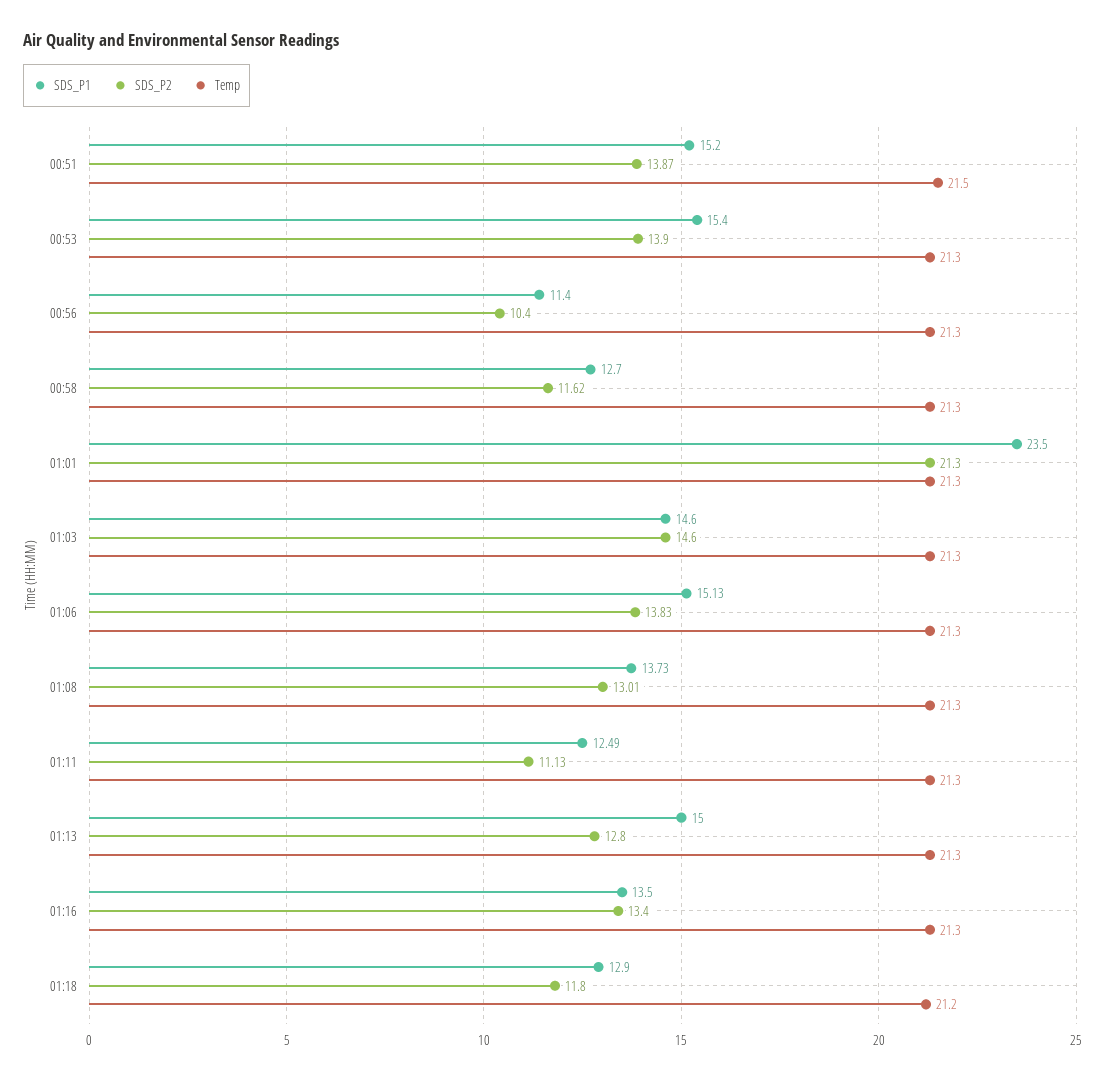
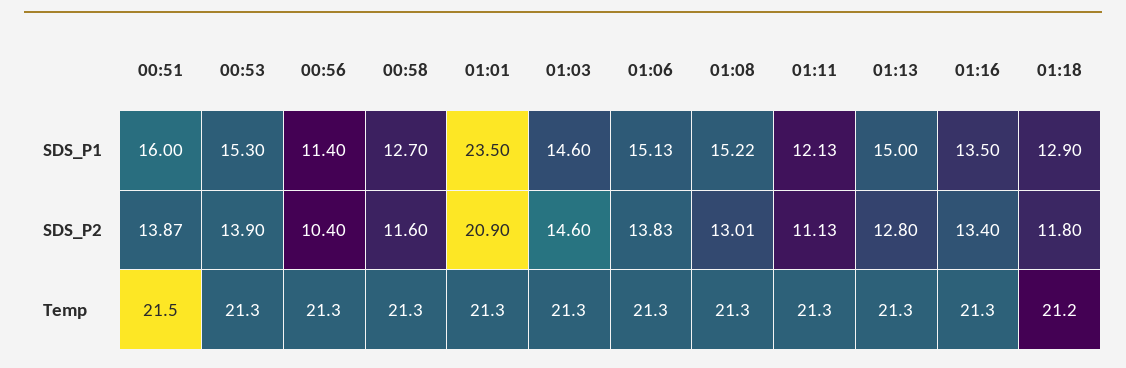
  {
    "SDS_P1": {
-     "00:51": 15.2,
+     "00:51": 16,
-     "00:53": 15.4,
+     "00:53": 15.3,
      "00:56": 11.4,
      "00:58": 12.7,
      "01:01": 23.5,
      "01:03": 14.6,
      "01:06": 15.13,
-     "01:08": 13.73,
+     "01:08": 15.22,
-     "01:11": 12.49,
+     "01:11": 12.13,
      "01:13": 15,
      "01:16": 13.5,
      "01:18": 12.9
    },
    "SDS_P2": {
      "00:51": 13.87,
      "00:53": 13.9,
      "00:56": 10.4,
-     "00:58": 11.62,
+     "00:58": 11.6,
-     "01:01": 21.3,
+     "01:01": 20.9,
      "01:03": 14.6,
      "01:06": 13.83,
      "01:08": 13.01,
      "01:11": 11.13,
      "01:13": 12.8,
      "01:16": 13.4,
      "01:18": 11.8
    },
    "Temp": {
      "00:51": 21.5,
      "00:53": 21.3,
      "00:56": 21.3,
      "00:58": 21.3,
      "01:01": 21.3,
      "01:03": 21.3,
      "01:06": 21.3,
      "01:08": 21.3,
      "01:11": 21.3,
      "01:13": 21.3,
      "01:16": 21.3,
      "01:18": 21.2
    }
  }

